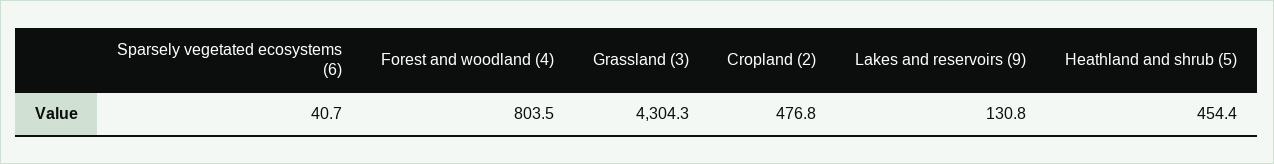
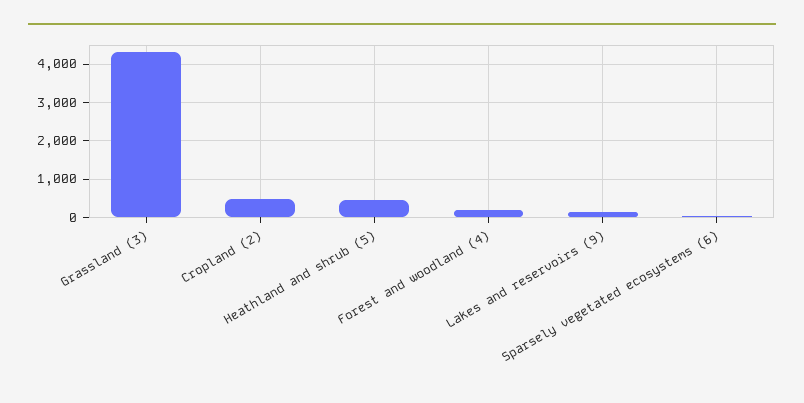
  {
    "Sparsely vegetated ecosystems (6)": 40.7,
-   "Forest and woodland (4)": 803.5,
+   "Forest and woodland (4)": 200,
    "Grassland (3)": 4304.3,
    "Cropland (2)": 476.8,
    "Lakes and reservoirs (9)": 130.8,
    "Heathland and shrub (5)": 454.4
  }

